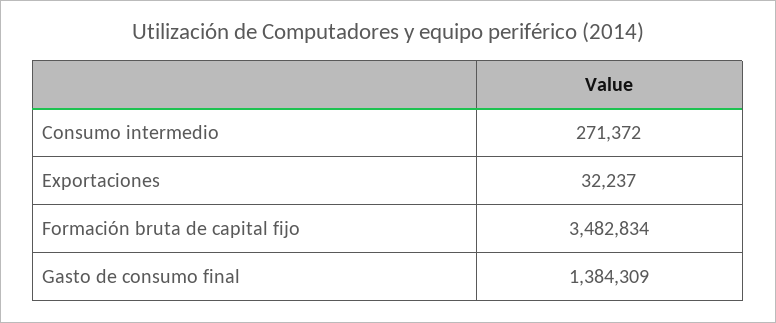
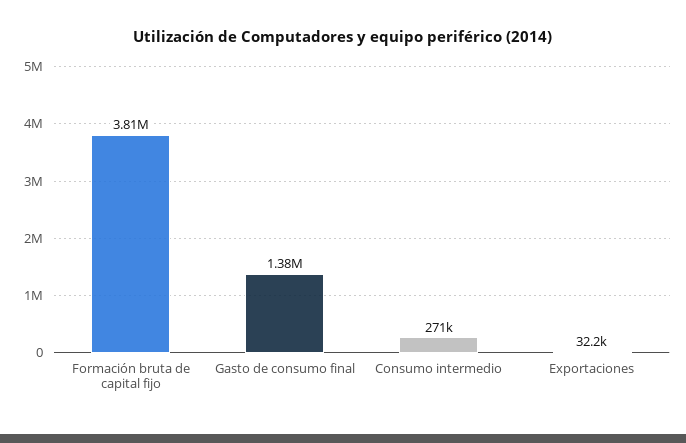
  {
    "Consumo intermedio": 271372,
    "Exportaciones": 32237,
-   "Formación bruta de capital fijo": 3482834,
+   "Formación bruta de capital fijo": 3810000,
    "Gasto de consumo final": 1384309
  }

